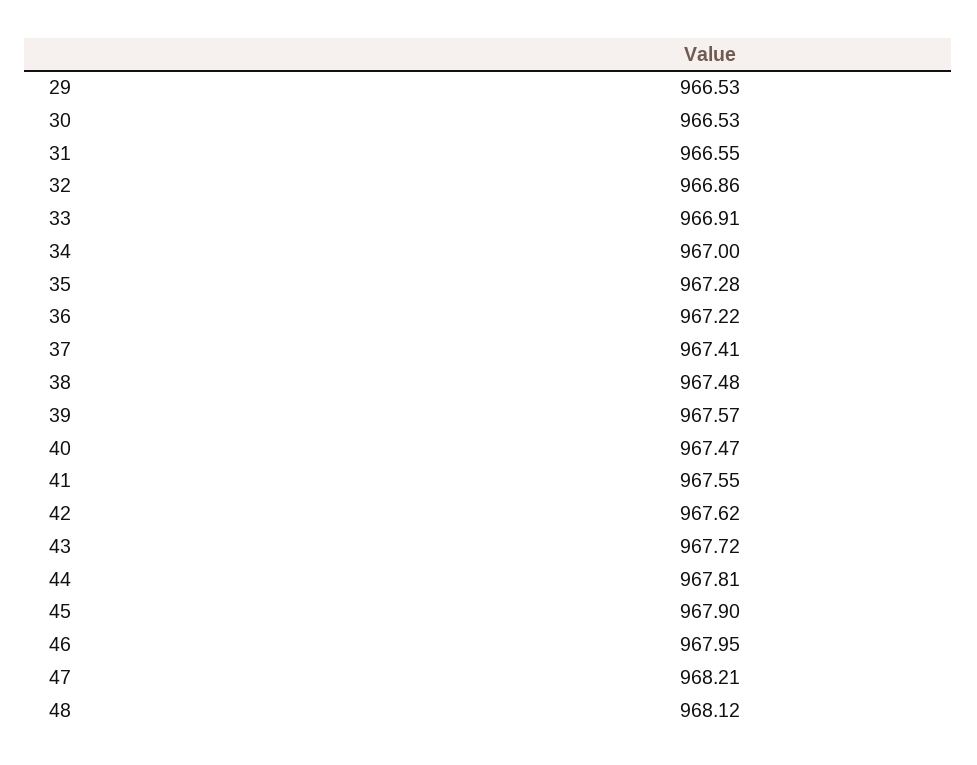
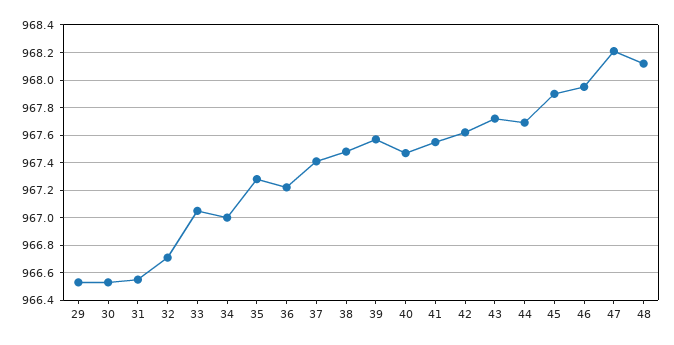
  {
    "29": 966.53,
    "30": 966.53,
    "31": 966.55,
-   "32": 966.86,
+   "32": 966.7,
-   "33": 966.91,
+   "33": 967.05,
    "34": 967,
    "35": 967.28,
    "36": 967.22,
    "37": 967.41,
    "38": 967.48,
    "39": 967.57,
    "40": 967.47,
    "41": 967.55,
    "42": 967.62,
    "43": 967.72,
-   "44": 967.81,
+   "44": 967.7,
    "45": 967.9,
    "46": 967.95,
    "47": 968.21,
    "48": 968.12
  }

